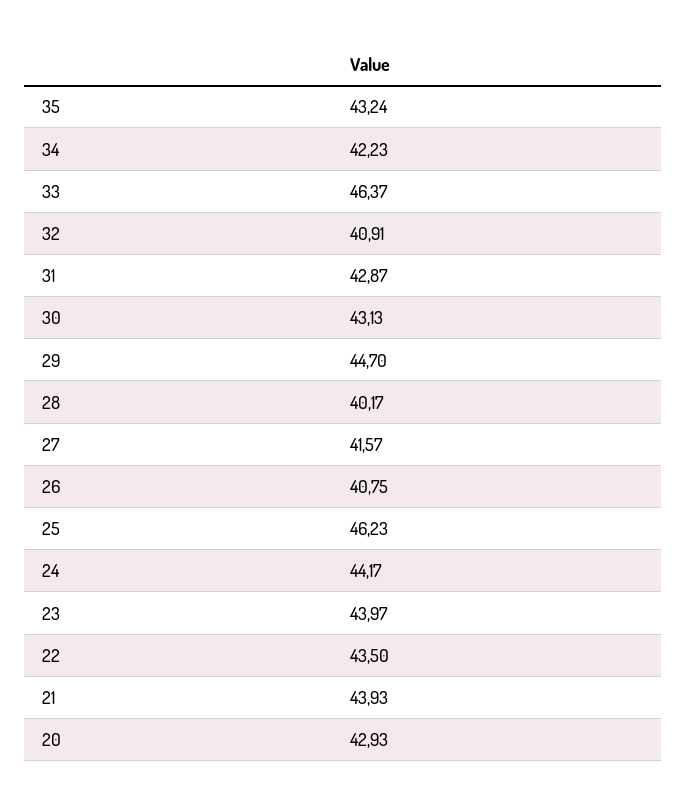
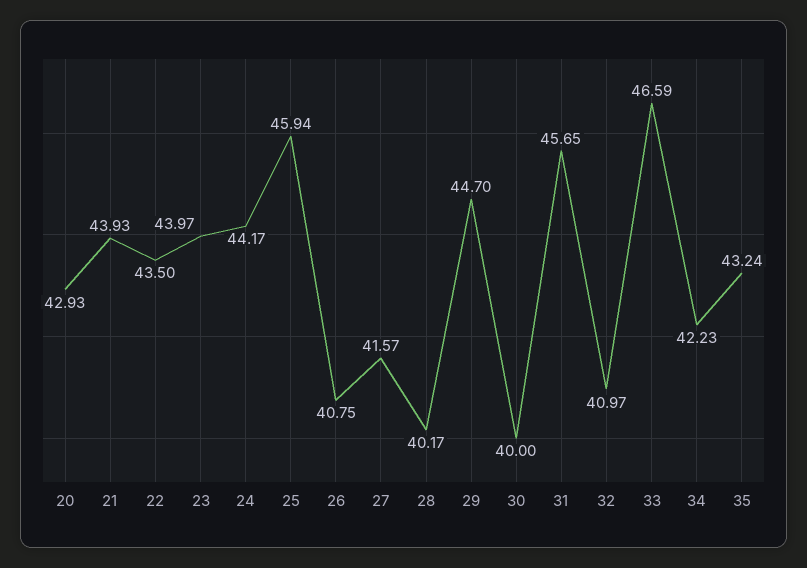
  {
    "35": 43.24,
    "34": 42.23,
-   "33": 46.37,
+   "33": 46.59,
-   "32": 40.91,
+   "32": 40.97,
-   "31": 42.87,
+   "31": 45.65,
-   "30": 43.13,
+   "30": 40,
    "29": 44.7,
    "28": 40.17,
    "27": 41.57,
    "26": 40.75,
-   "25": 46.23,
+   "25": 45.94,
    "24": 44.17,
    "23": 43.97,
    "22": 43.5,
    "21": 43.93,
    "20": 42.93
  }

